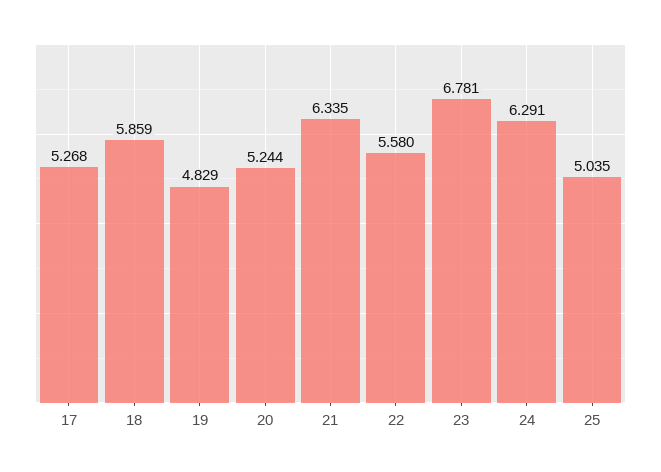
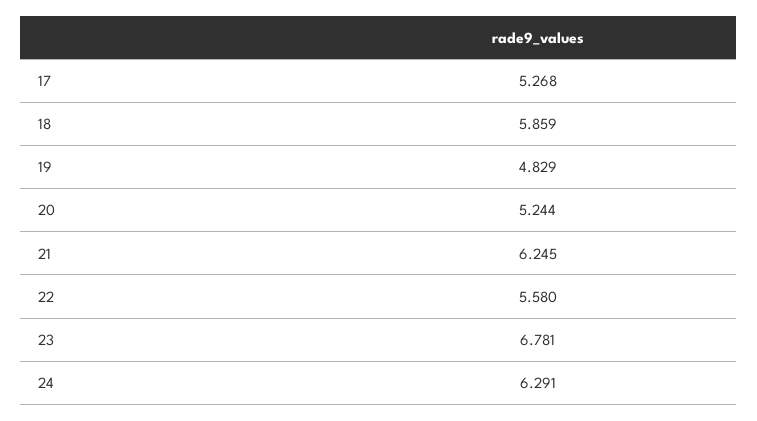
  {
    "17": 5.268,
    "18": 5.859,
    "19": 4.829,
    "20": 5.244,
-   "21": 6.335,
+   "21": 6.245,
    "22": 5.58,
    "23": 6.781,
-   "24": 6.291,
+   "24": 6.291
-   "25": 5.035
  }

